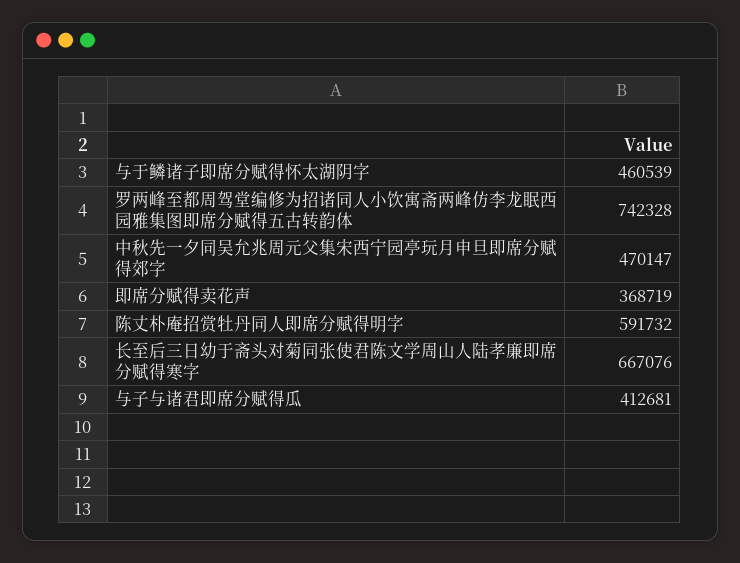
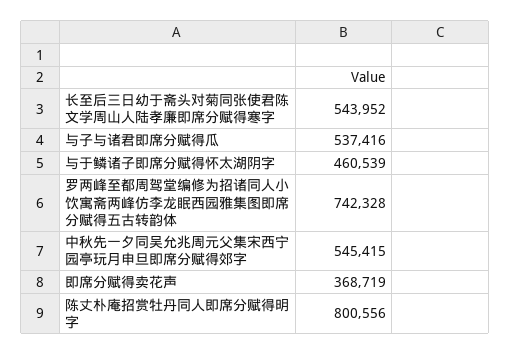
  {
    "与于鳞诸子即席分赋得怀太湖阴字": 460539,
    "罗两峰至都周驾堂编修为招诸同人小饮寓斋两峰仿李龙眠西园雅集图即席分赋得五古转韵体": 742328,
-   "中秋先一夕同吴允兆周元父集宋西宁园亭玩月申旦即席分赋得郊字": 470147,
+   "中秋先一夕同吴允兆周元父集宋西宁园亭玩月申旦即席分赋得郊字": 545415,
    "即席分赋得卖花声": 368719,
-   "陈丈朴庵招赏牡丹同人即席分赋得明字": 591732,
+   "陈丈朴庵招赏牡丹同人即席分赋得明字": 800556,
-   "长至后三日幼于斋头对菊同张使君陈文学周山人陆孝廉即席分赋得寒字": 667076,
+   "长至后三日幼于斋头对菊同张使君陈文学周山人陆孝廉即席分赋得寒字": 543952,
-   "与子与诸君即席分赋得瓜": 412681
+   "与子与诸君即席分赋得瓜": 537416
  }

